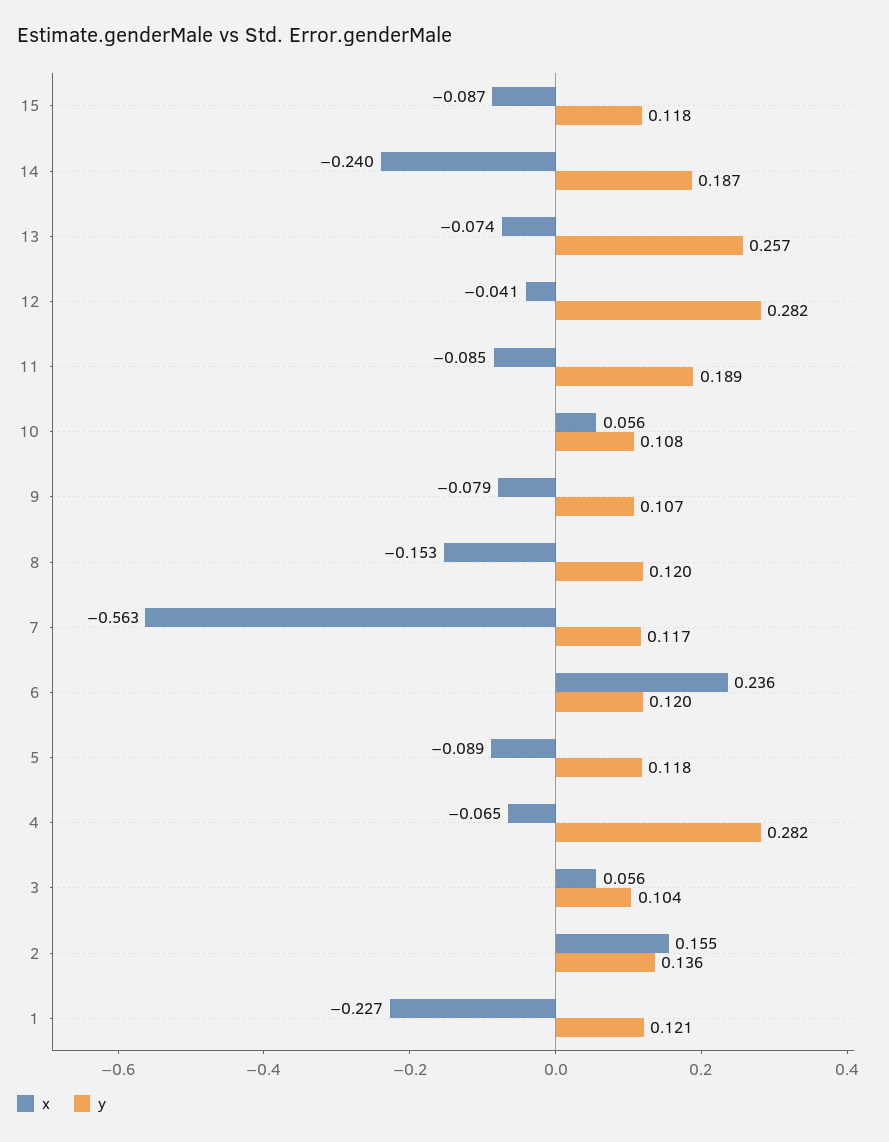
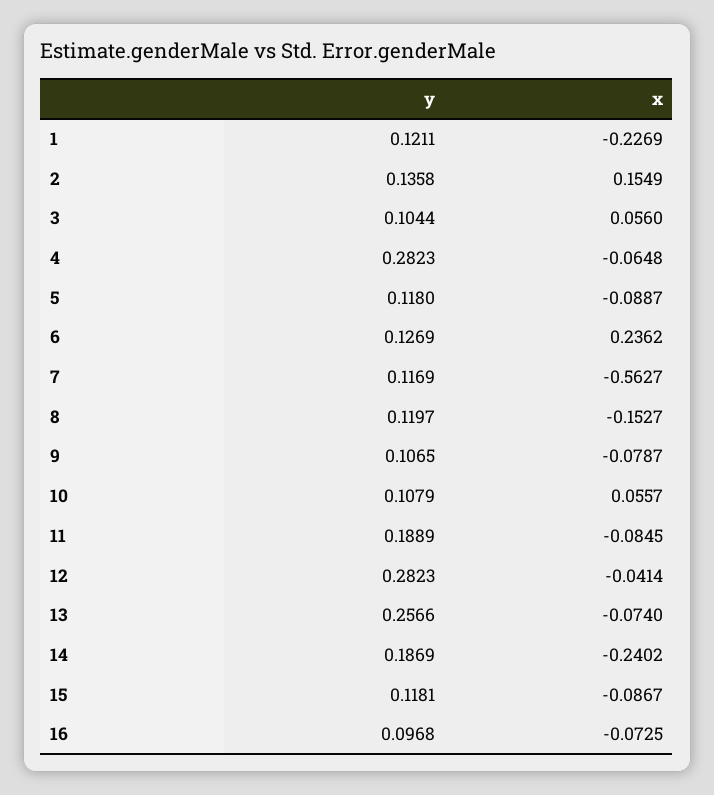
  {
    "x": {
      "15": -0.0867,
      "14": -0.2402,
      "13": -0.074,
      "12": -0.0414,
      "11": -0.0845,
      "10": 0.0557,
      "9": -0.0787,
      "8": -0.1527,
      "7": -0.5627,
      "6": 0.2362,
      "5": -0.0887,
      "4": -0.0648,
      "3": 0.056,
      "2": 0.1549,
-     "1": -0.2269
+     "1": -0.2269,
+     "16": -0.0725
    },
    "y": {
      "15": 0.1181,
      "14": 0.1869,
      "13": 0.2566,
      "12": 0.2823,
      "11": 0.1889,
      "10": 0.1079,
      "9": 0.1065,
      "8": 0.1197,
      "7": 0.1169,
-     "6": 0.12,
+     "6": 0.1269,
      "5": 0.118,
      "4": 0.2823,
      "3": 0.1044,
      "2": 0.1358,
-     "1": 0.1211
+     "1": 0.1211,
+     "16": 0.0968
    }
  }

